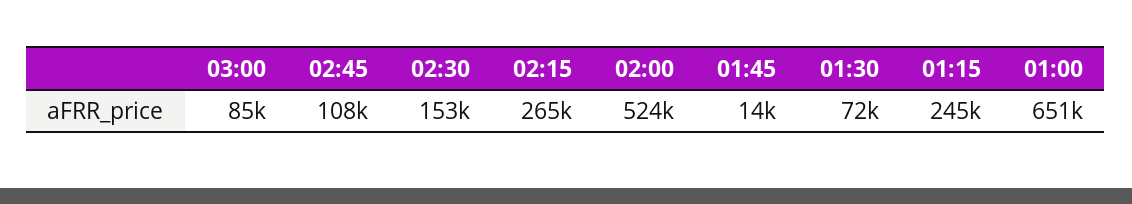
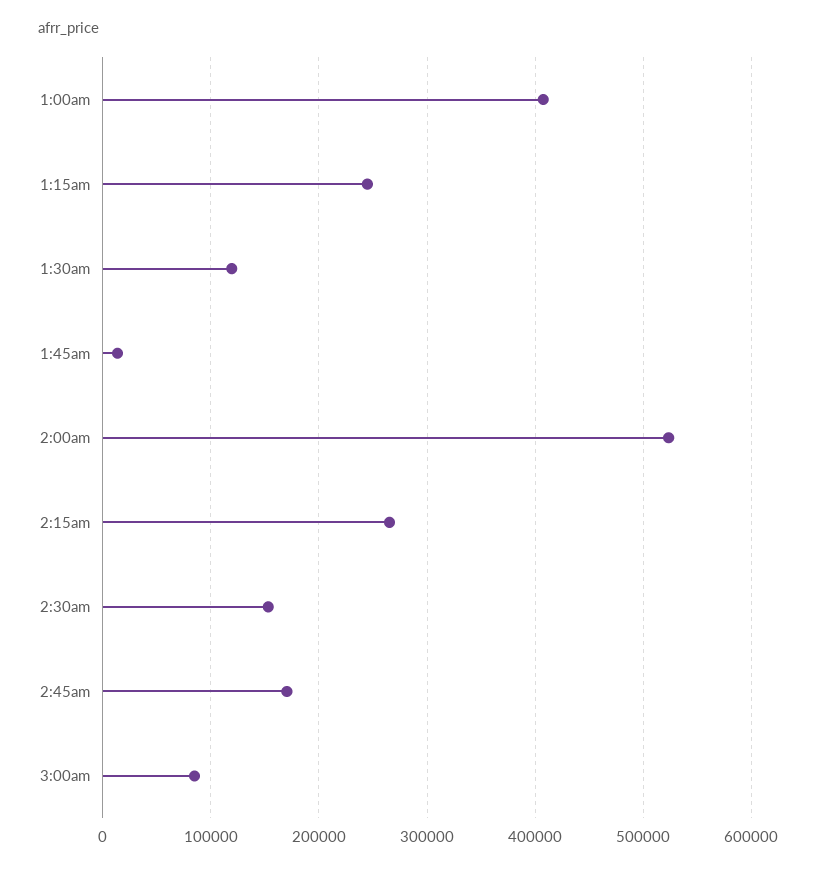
  {
    "03:00": 85000,
-   "02:45": 108000,
+   "02:45": 170000,
    "02:30": 153000,
    "02:15": 265000,
    "02:00": 524000,
    "01:45": 14000,
-   "01:30": 72000,
+   "01:30": 120000,
    "01:15": 245000,
-   "01:00": 651000
+   "01:00": 410000
  }

